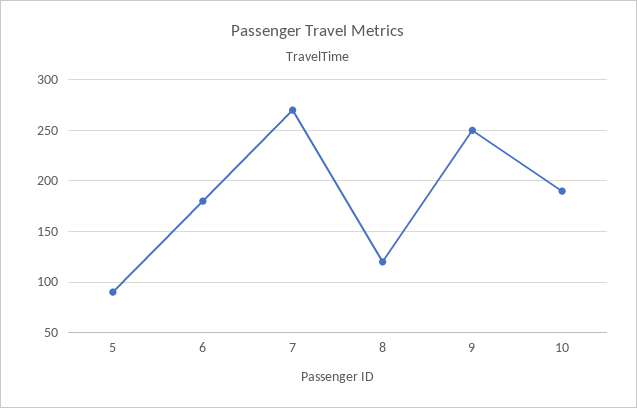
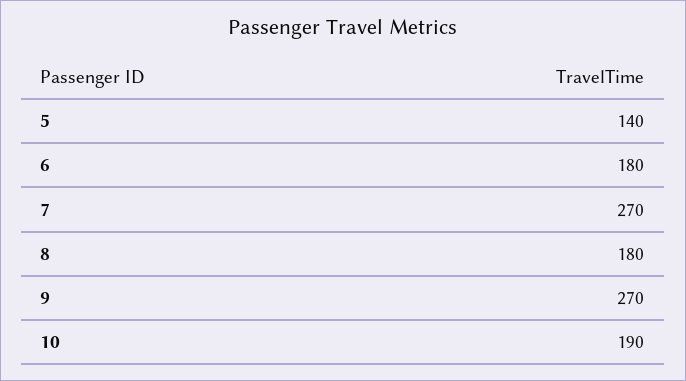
  {
-   "5": 90,
+   "5": 140,
    "6": 180,
    "7": 270,
-   "8": 120,
+   "8": 180,
-   "9": 250,
+   "9": 270,
    "10": 190
  }

